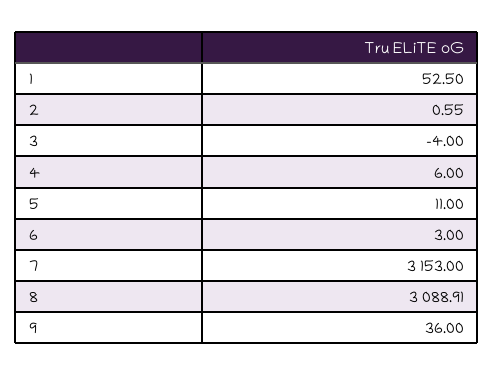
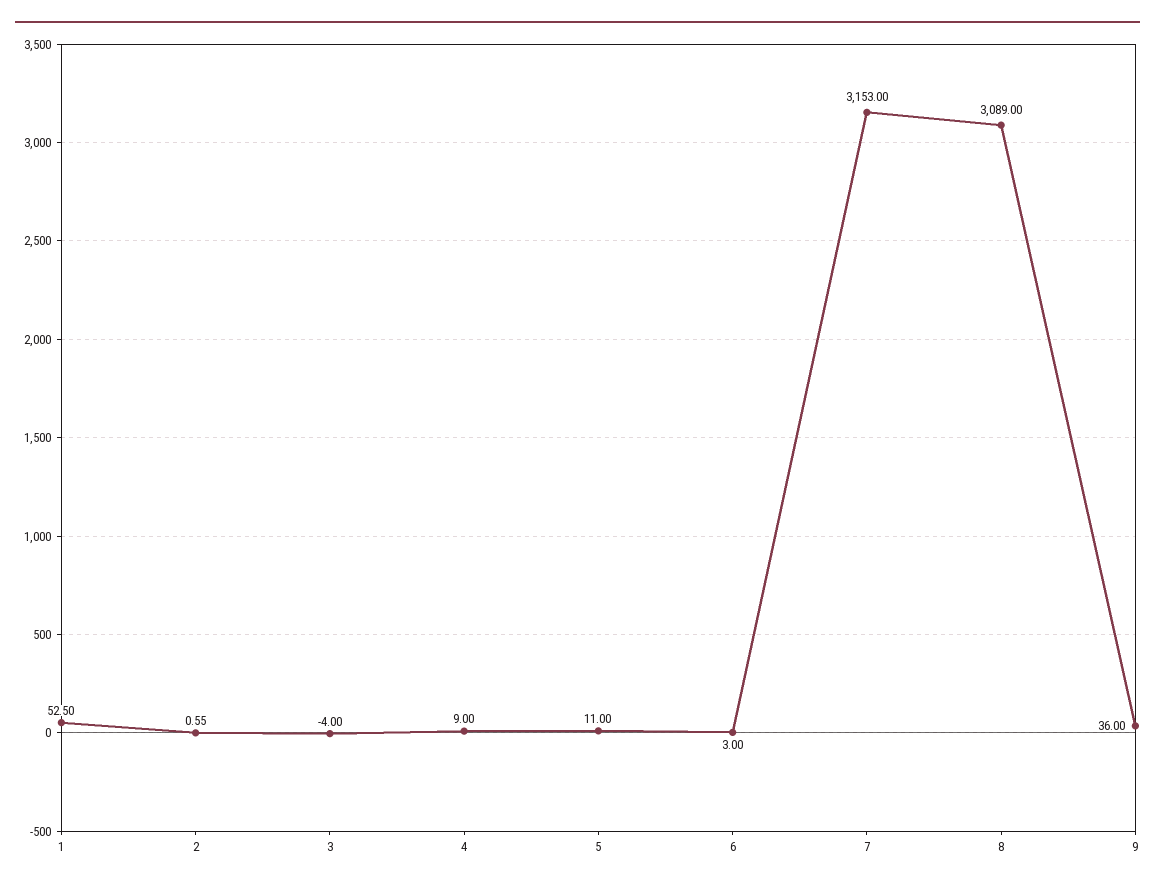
  {
    "1": 52.5,
    "2": 0.55,
    "3": -4,
-   "4": 6,
+   "4": 9,
    "5": 11,
    "6": 3,
    "7": 3153,
-   "8": 3088.91,
+   "8": 3089,
    "9": 36
  }

